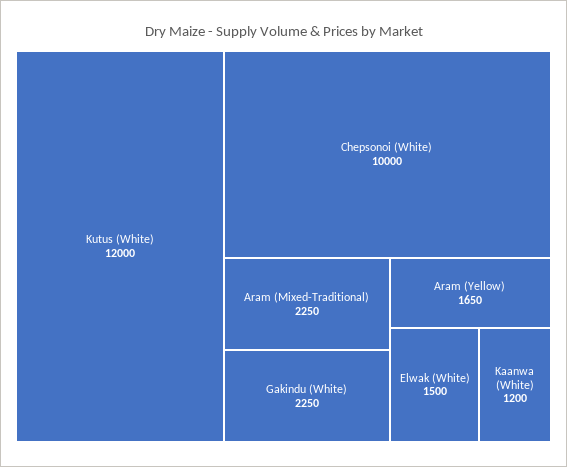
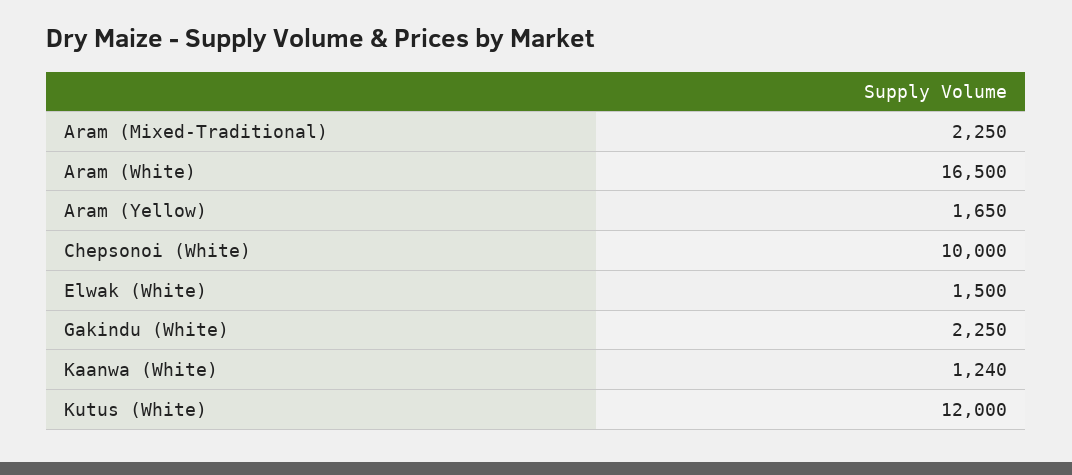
  {
    "Kutus (White)": 12000,
    "Chepsonoi (White)": 10000,
    "Aram (Mixed-Traditional)": 2250,
    "Gakindu (White)": 2250,
    "Aram (Yellow)": 1650,
    "Elwak (White)": 1500,
-   "Kaanwa (White)": 1200
+   "Kaanwa (White)": 1240,
+   "Aram (White)": 16500
  }

